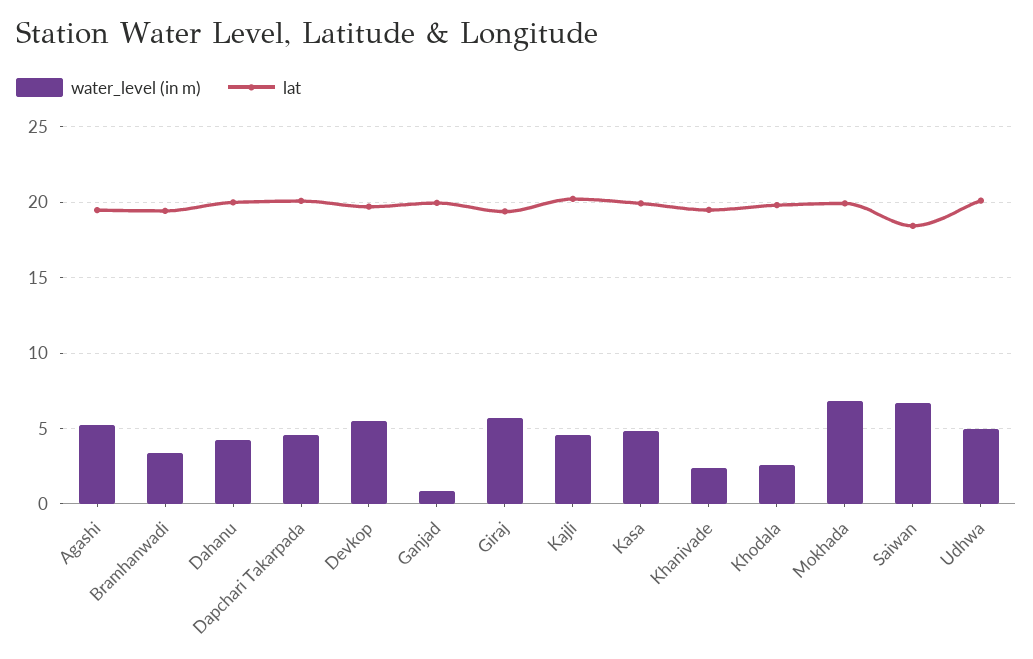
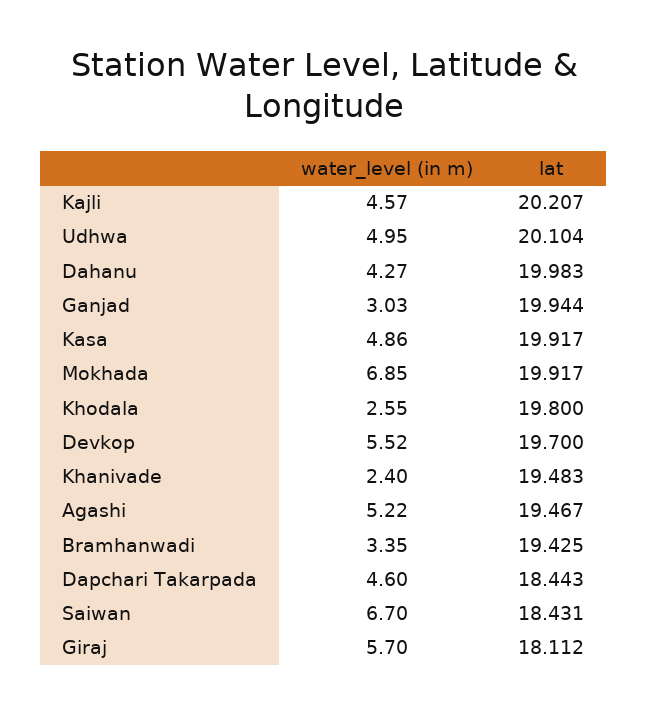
  {
    "water_level (in m)": {
      "Agashi": 5.22,
      "Bramhanwadi": 3.35,
      "Dahanu": 4.27,
      "Dapchari Takarpada": 4.6,
      "Devkop": 5.52,
-     "Ganjad": 1,
+     "Ganjad": 3.03,
      "Giraj": 5.7,
      "Kajli": 4.57,
      "Kasa": 4.86,
      "Khanivade": 2.4,
      "Khodala": 2.55,
      "Mokhada": 6.85,
      "Saiwan": 6.7,
      "Udhwa": 4.95
    },
    "lat": {
      "Agashi": 19.467,
      "Bramhanwadi": 19.425,
      "Dahanu": 19.983,
-     "Dapchari Takarpada": 20,
+     "Dapchari Takarpada": 18.443,
      "Devkop": 19.7,
      "Ganjad": 19.944,
-     "Giraj": 19.5,
+     "Giraj": 18.112,
      "Kajli": 20.207,
      "Kasa": 19.917,
      "Khanivade": 19.483,
      "Khodala": 19.8,
      "Mokhada": 19.917,
      "Saiwan": 18.431,
      "Udhwa": 20.104
    }
  }

